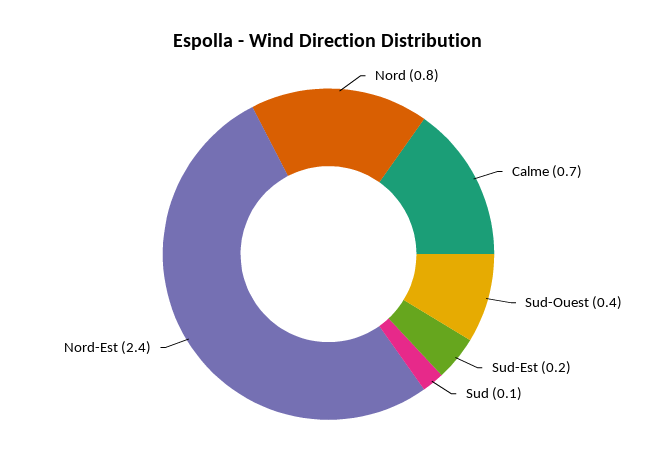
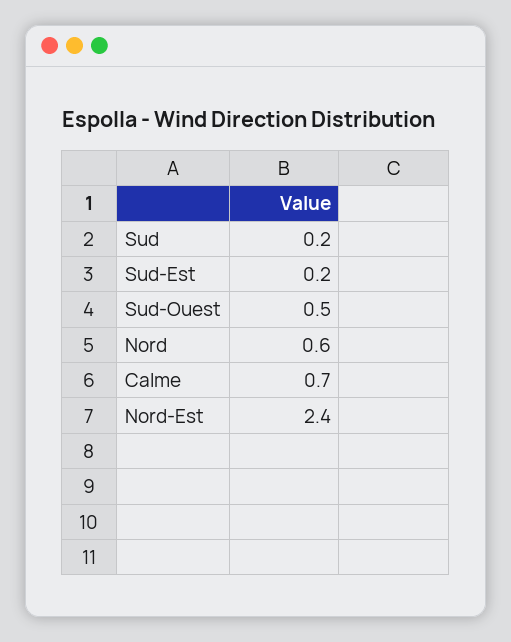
  {
-   "Nord": 0.8,
+   "Nord": 0.6,
    "Calme": 0.7,
-   "Sud-Ouest": 0.4,
+   "Sud-Ouest": 0.5,
    "Sud-Est": 0.2,
-   "Sud": 0.1,
+   "Sud": 0.2,
    "Nord-Est": 2.4
  }

